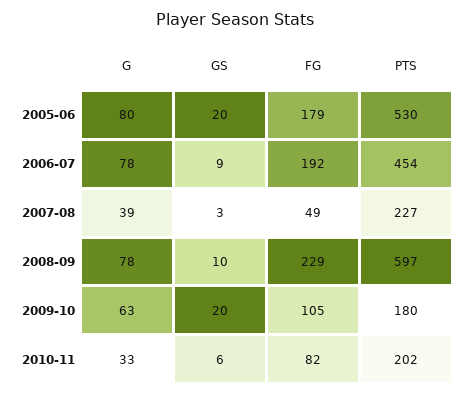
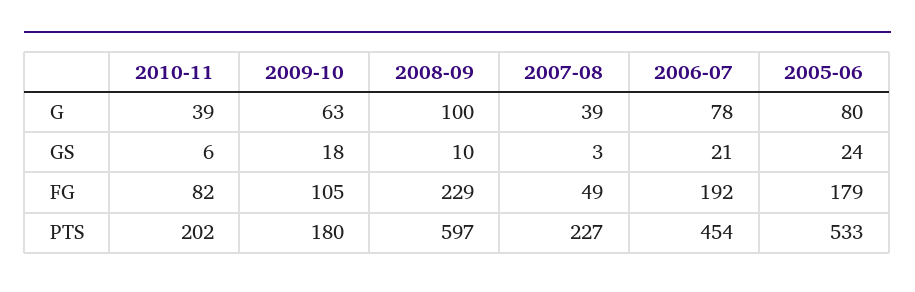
  {
    "G": {
      "2005-06": 80,
      "2006-07": 78,
      "2007-08": 39,
-     "2008-09": 78,
+     "2008-09": 100,
      "2009-10": 63,
-     "2010-11": 33
+     "2010-11": 39
    },
    "GS": {
-     "2005-06": 20,
+     "2005-06": 24,
-     "2006-07": 9,
+     "2006-07": 21,
      "2007-08": 3,
      "2008-09": 10,
-     "2009-10": 20,
+     "2009-10": 18,
      "2010-11": 6
    },
    "FG": {
      "2005-06": 179,
      "2006-07": 192,
      "2007-08": 49,
      "2008-09": 229,
      "2009-10": 105,
      "2010-11": 82
    },
    "PTS": {
-     "2005-06": 530,
+     "2005-06": 533,
      "2006-07": 454,
      "2007-08": 227,
      "2008-09": 597,
      "2009-10": 180,
      "2010-11": 202
    }
  }

